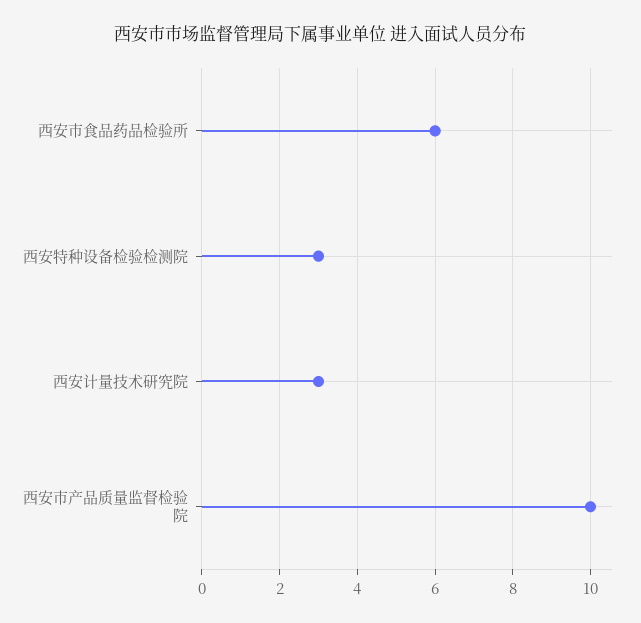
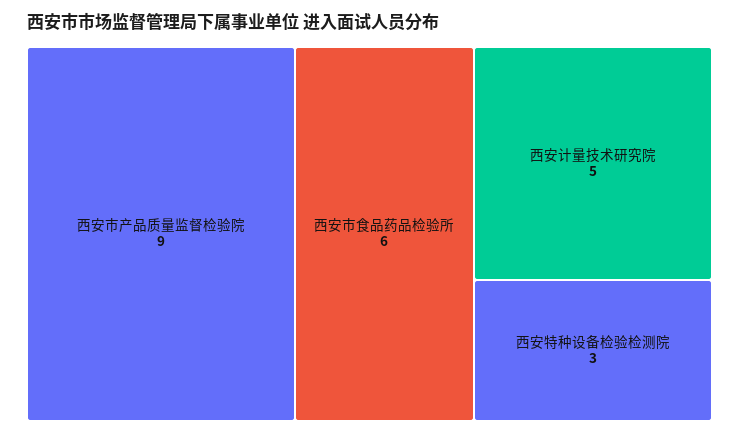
  {
    "西安市食品药品检验所": 6,
    "西安特种设备检验检测院": 3,
-   "西安计量技术研究院": 3,
+   "西安计量技术研究院": 5,
-   "西安市产品质量监督检验院": 10
+   "西安市产品质量监督检验院": 9
  }

